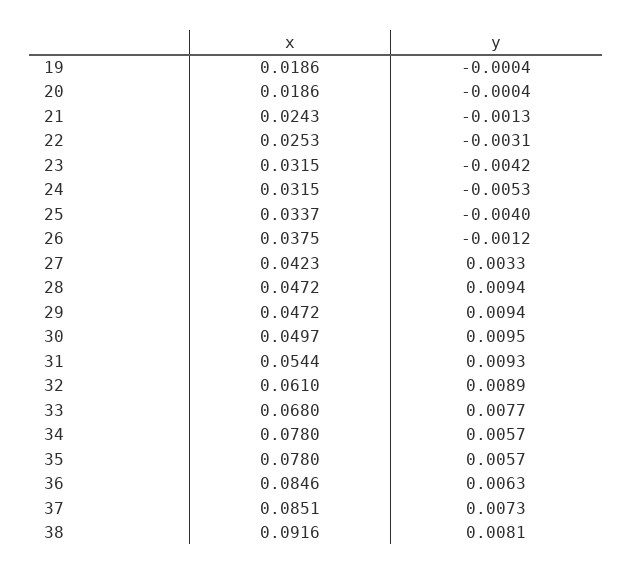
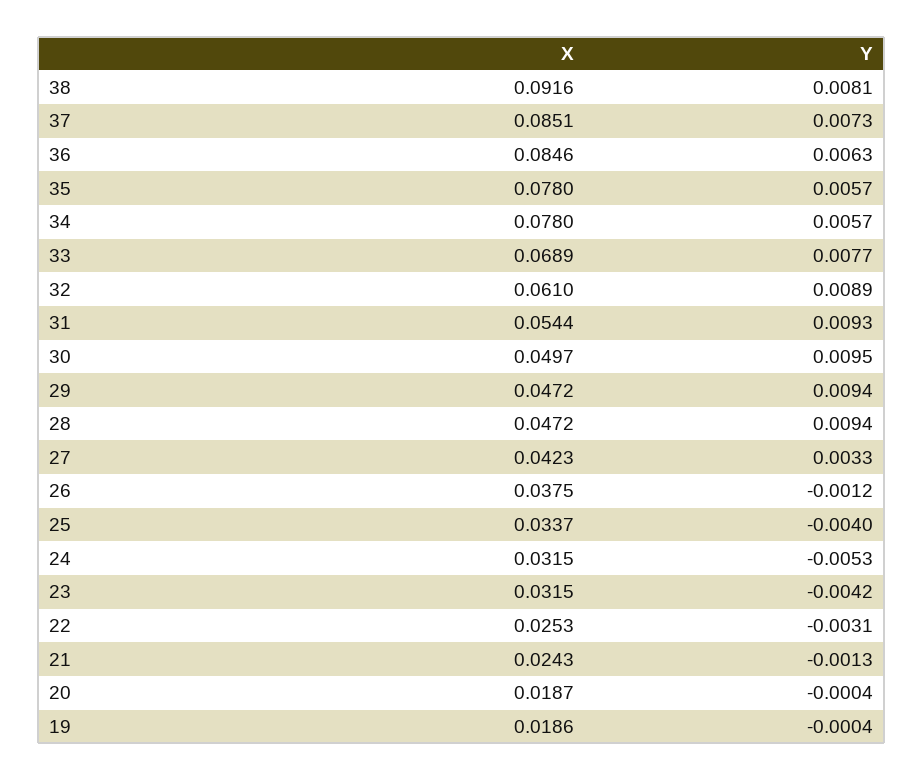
  {
    "x": {
      "19": 0.0186,
-     "20": 0.0186,
+     "20": 0.0187,
      "21": 0.0243,
      "22": 0.0253,
      "23": 0.0315,
      "24": 0.0315,
      "25": 0.0337,
      "26": 0.0375,
      "27": 0.0423,
      "28": 0.0472,
      "29": 0.0472,
      "30": 0.0497,
      "31": 0.0544,
      "32": 0.061,
-     "33": 0.068,
+     "33": 0.0689,
      "34": 0.078,
      "35": 0.078,
      "36": 0.0846,
      "37": 0.0851,
      "38": 0.0916
    },
    "y": {
      "19": -0.0004,
      "20": -0.0004,
      "21": -0.0013,
      "22": -0.0031,
      "23": -0.0042,
      "24": -0.0053,
      "25": -0.004,
      "26": -0.0012,
      "27": 0.0033,
      "28": 0.0094,
      "29": 0.0094,
      "30": 0.0095,
      "31": 0.0093,
      "32": 0.0089,
      "33": 0.0077,
      "34": 0.0057,
      "35": 0.0057,
      "36": 0.0063,
      "37": 0.0073,
      "38": 0.0081
    }
  }

